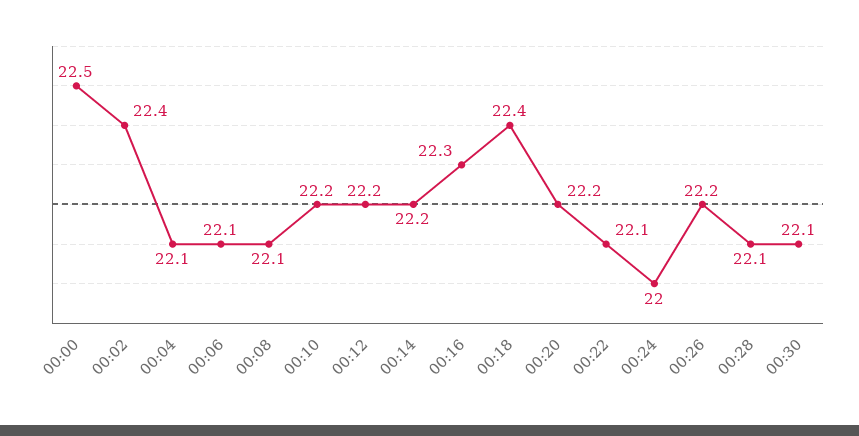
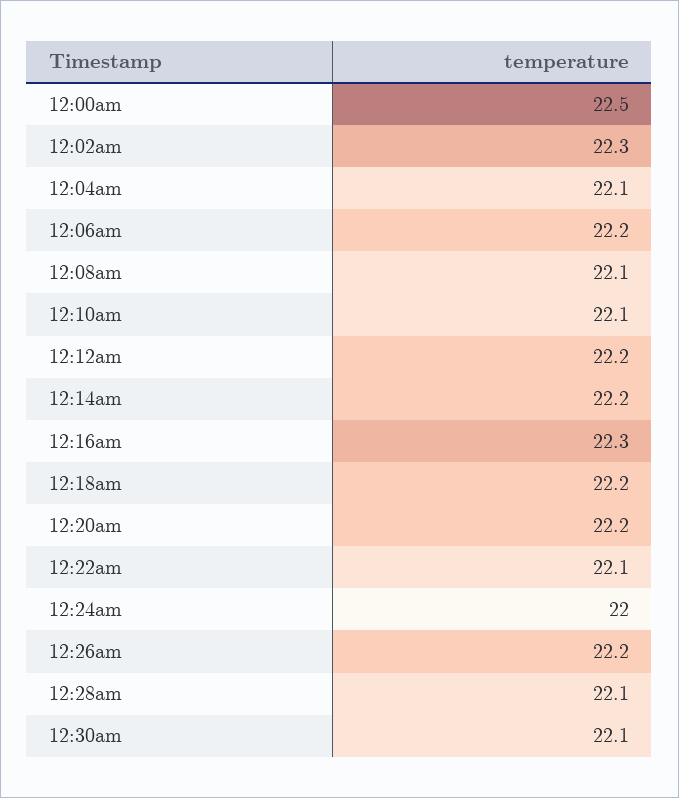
  {
    "00:00": 22.5,
-   "00:02": 22.4,
+   "00:02": 22.3,
    "00:04": 22.1,
-   "00:06": 22.1,
+   "00:06": 22.2,
    "00:08": 22.1,
-   "00:10": 22.2,
+   "00:10": 22.1,
    "00:12": 22.2,
    "00:14": 22.2,
    "00:16": 22.3,
-   "00:18": 22.4,
+   "00:18": 22.2,
    "00:20": 22.2,
    "00:22": 22.1,
    "00:24": 22,
    "00:26": 22.2,
    "00:28": 22.1,
    "00:30": 22.1
  }

